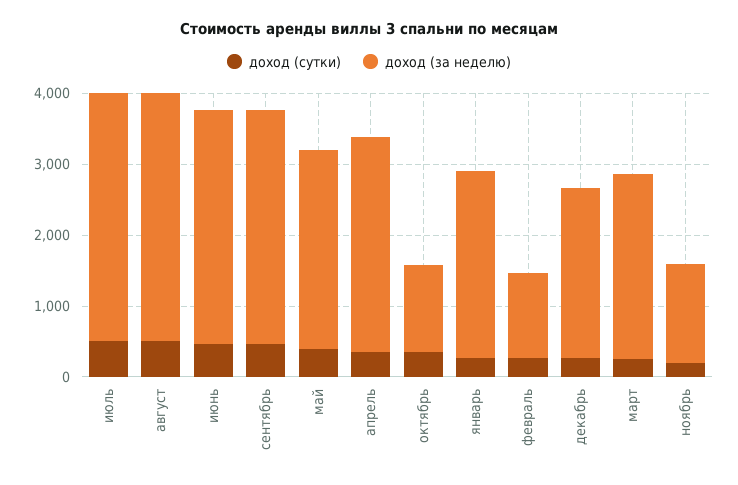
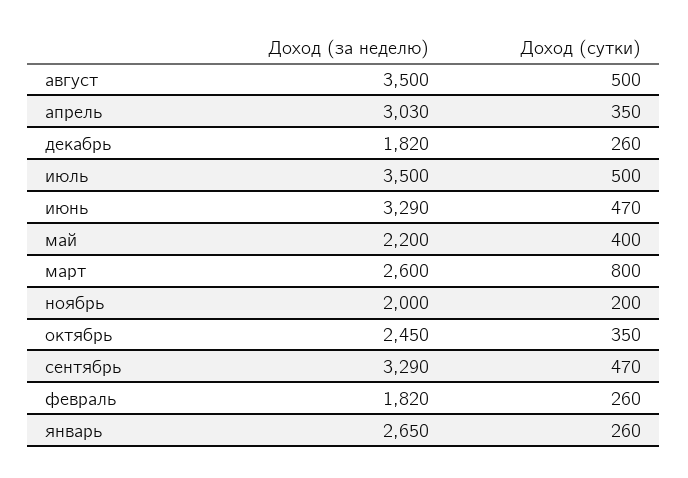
  {
    "доход (сутки)": {
      "июль": 500,
      "август": 500,
      "июнь": 470,
      "сентябрь": 470,
      "май": 400,
      "апрель": 350,
      "октябрь": 350,
      "январь": 260,
      "февраль": 260,
      "декабрь": 260,
-     "март": 200,
+     "март": 800,
      "ноябрь": 200
    },
    "доход (за неделю)": {
      "июль": 3500,
      "август": 3500,
      "июнь": 3290,
      "сентябрь": 3290,
-     "май": 2800,
+     "май": 2200,
      "апрель": 3030,
-     "октябрь": 1200,
+     "октябрь": 2450,
      "январь": 2650,
-     "февраль": 1200,
+     "февраль": 1820,
-     "декабрь": 2400,
+     "декабрь": 1820,
      "март": 2600,
-     "ноябрь": 1400
+     "ноябрь": 2000
    }
  }

